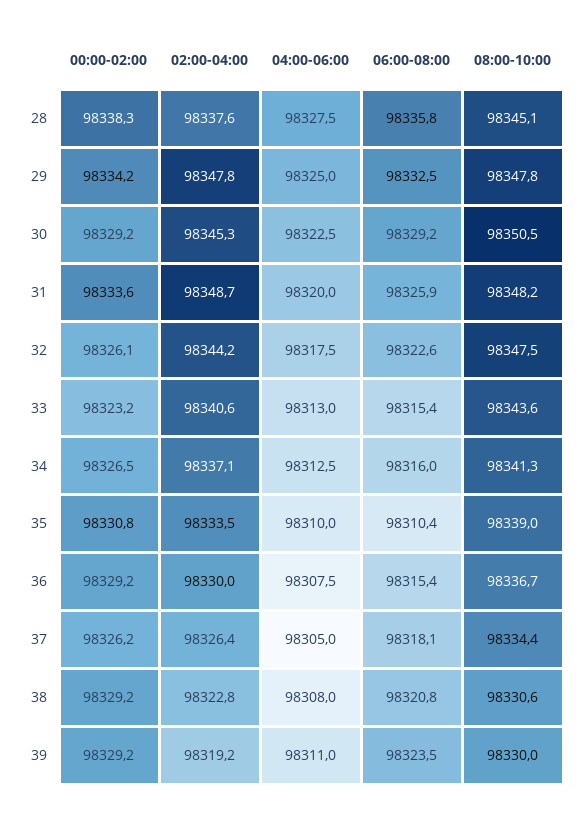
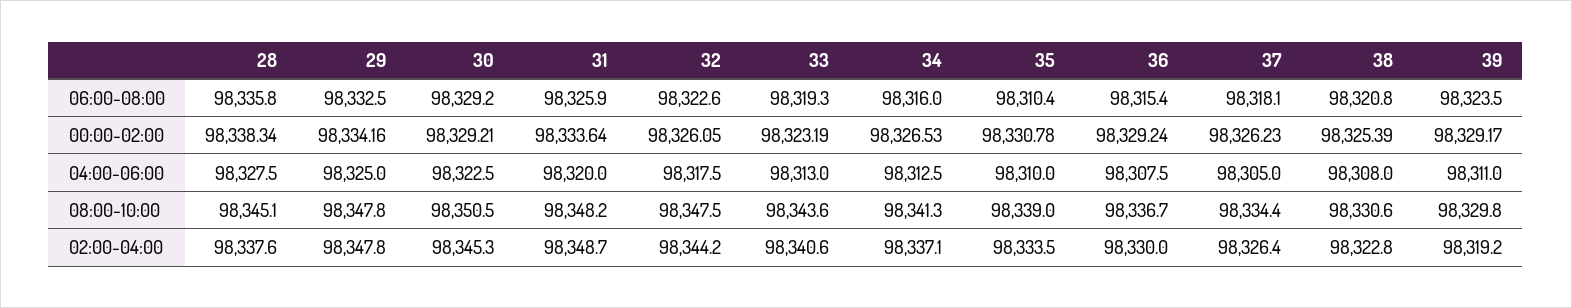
  {
    "00:00-02:00": {
      "28": 98338.34,
      "29": 98334.16,
      "30": 98329.21,
      "31": 98333.64,
      "32": 98326.05,
      "33": 98323.19,
      "34": 98326.53,
      "35": 98330.78,
      "36": 98329.24,
      "37": 98326.23,
-     "38": 98329.2,
+     "38": 98325.39,
      "39": 98329.17
    },
    "02:00-04:00": {
      "28": 98337.6,
      "29": 98347.8,
      "30": 98345.3,
      "31": 98348.7,
      "32": 98344.2,
      "33": 98340.6,
      "34": 98337.1,
      "35": 98333.5,
      "36": 98330,
      "37": 98326.4,
      "38": 98322.8,
      "39": 98319.2
    },
    "04:00-06:00": {
      "28": 98327.5,
      "29": 98325,
      "30": 98322.5,
      "31": 98320,
      "32": 98317.5,
      "33": 98313,
      "34": 98312.5,
      "35": 98310,
      "36": 98307.5,
      "37": 98305,
      "38": 98308,
      "39": 98311
    },
    "06:00-08:00": {
      "28": 98335.8,
      "29": 98332.5,
      "30": 98329.2,
      "31": 98325.9,
      "32": 98322.6,
-     "33": 98315.4,
+     "33": 98319.3,
      "34": 98316,
      "35": 98310.4,
      "36": 98315.4,
      "37": 98318.1,
      "38": 98320.8,
      "39": 98323.5
    },
    "08:00-10:00": {
      "28": 98345.1,
      "29": 98347.8,
      "30": 98350.5,
      "31": 98348.2,
      "32": 98347.5,
      "33": 98343.6,
      "34": 98341.3,
      "35": 98339,
      "36": 98336.7,
      "37": 98334.4,
      "38": 98330.6,
-     "39": 98330
+     "39": 98329.8
    }
  }

